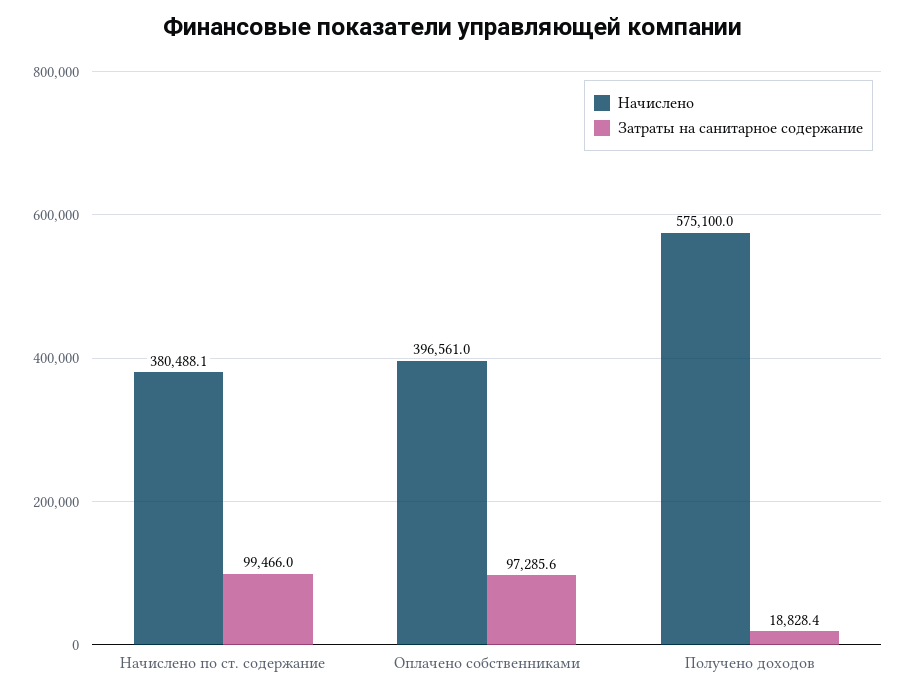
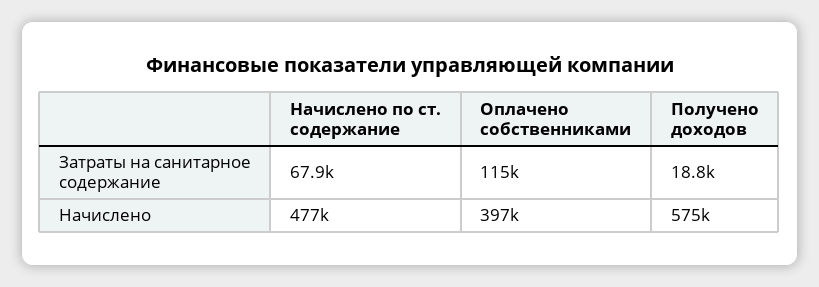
  {
    "Начислено": {
-     "Начислено по ст. содержание": 380488.1,
+     "Начислено по ст. содержание": 477000,
      "Оплачено собственниками": 396561,
      "Получено доходов": 575100
    },
    "Затраты на санитарное содержание": {
-     "Начислено по ст. содержание": 99466,
+     "Начислено по ст. содержание": 67900,
-     "Оплачено собственниками": 97285.6,
+     "Оплачено собственниками": 115000,
      "Получено доходов": 18828.4
    }
  }

